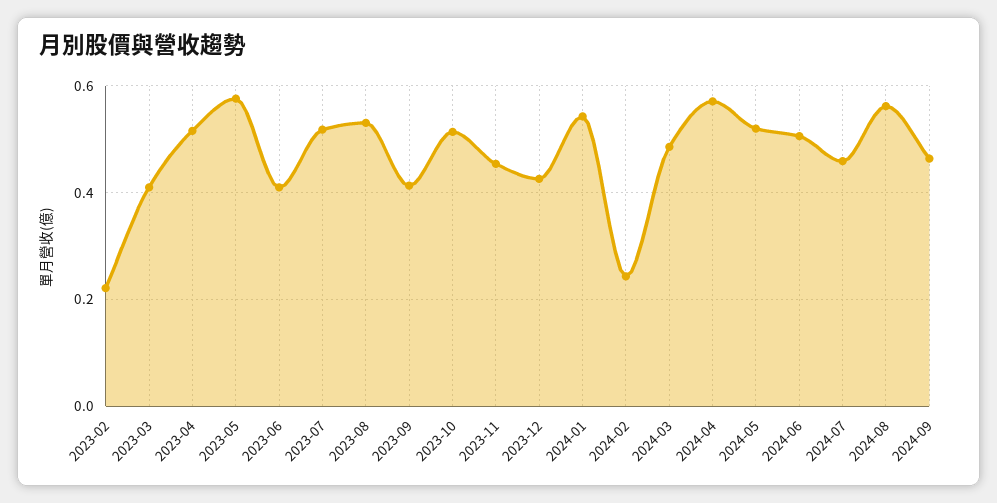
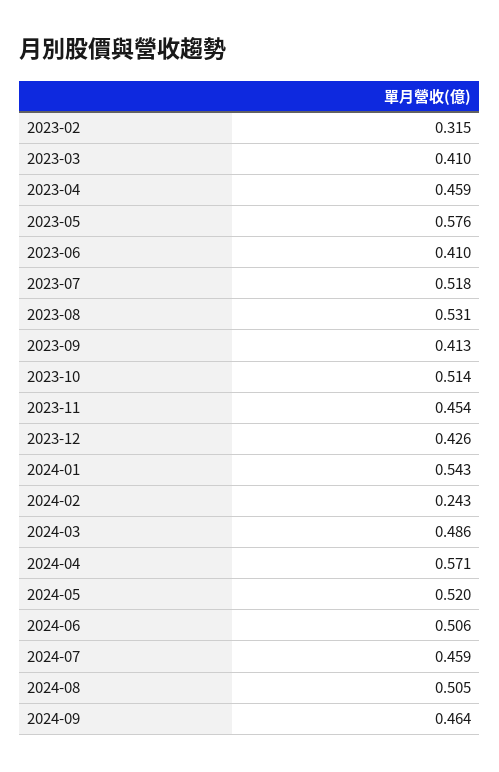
  {
-   "2023-02": 0.22,
+   "2023-02": 0.315,
    "2023-03": 0.41,
-   "2023-04": 0.52,
+   "2023-04": 0.459,
    "2023-05": 0.576,
    "2023-06": 0.41,
    "2023-07": 0.518,
    "2023-08": 0.531,
    "2023-09": 0.413,
    "2023-10": 0.514,
    "2023-11": 0.454,
    "2023-12": 0.426,
    "2024-01": 0.543,
    "2024-02": 0.243,
    "2024-03": 0.486,
    "2024-04": 0.571,
    "2024-05": 0.52,
    "2024-06": 0.506,
    "2024-07": 0.459,
-   "2024-08": 0.56,
+   "2024-08": 0.505,
    "2024-09": 0.464
  }

